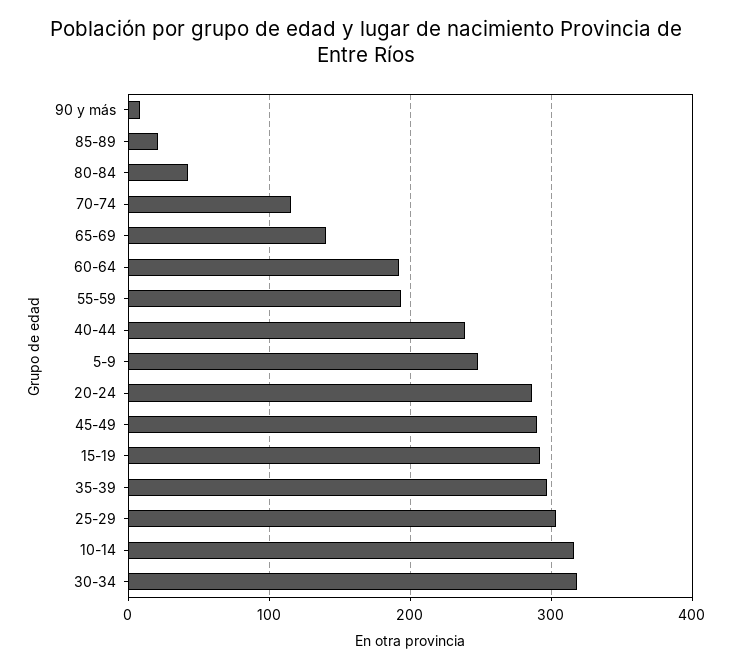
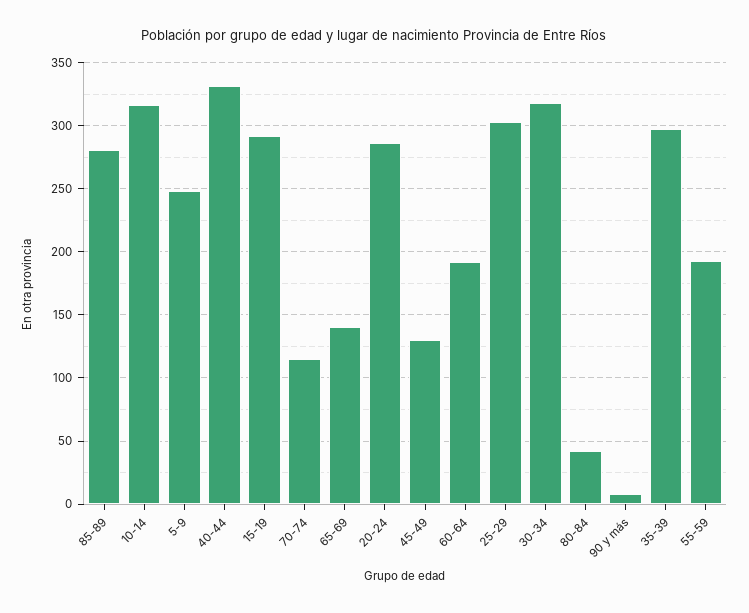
  {
    "90 y más": 10,
-   "85-89": 20,
+   "85-89": 280,
    "80-84": 40,
    "70-74": 115,
    "65-69": 140,
    "60-64": 190,
    "55-59": 195,
-   "40-44": 240,
+   "40-44": 330,
    "5-9": 250,
    "20-24": 285,
-   "45-49": 290,
+   "45-49": 130,
    "15-19": 290,
    "35-39": 295,
    "25-29": 305,
    "10-14": 315,
    "30-34": 320
  }

